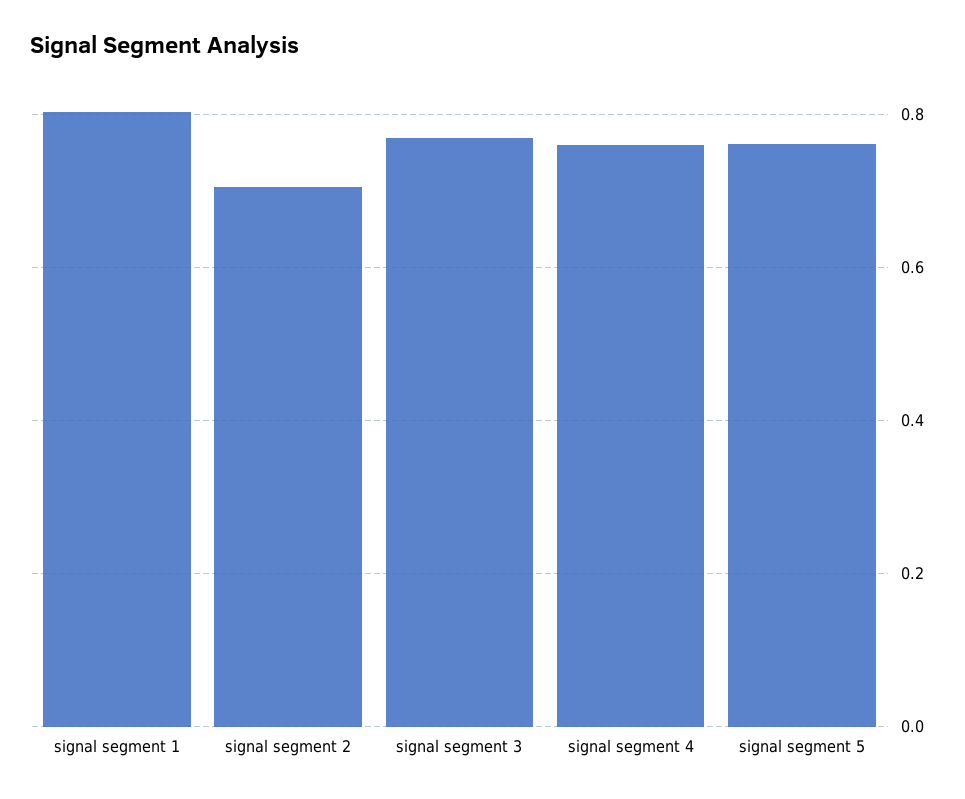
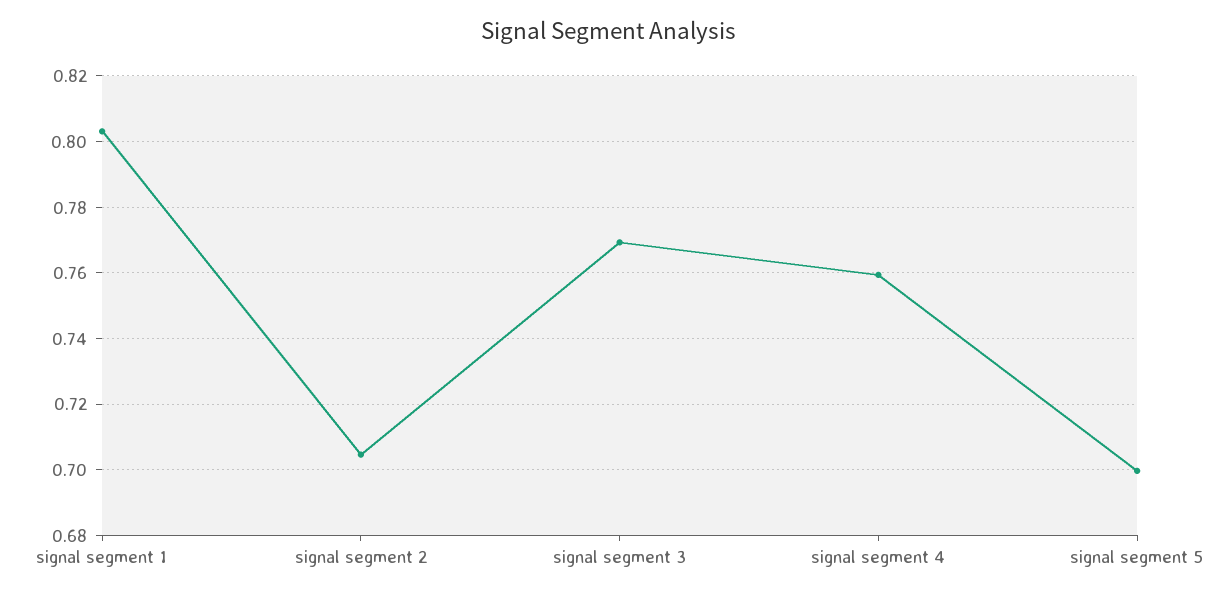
  {
    "signal segment 1": 0.804,
    "signal segment 2": 0.704,
    "signal segment 3": 0.77,
    "signal segment 4": 0.76,
-   "signal segment 5": 0.76
+   "signal segment 5": 0.7
  }

